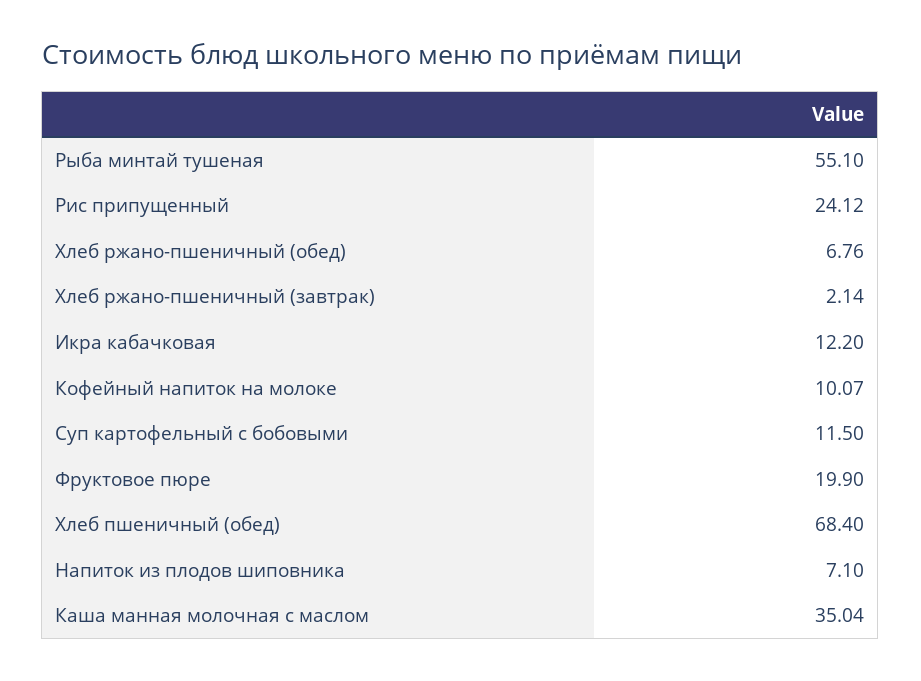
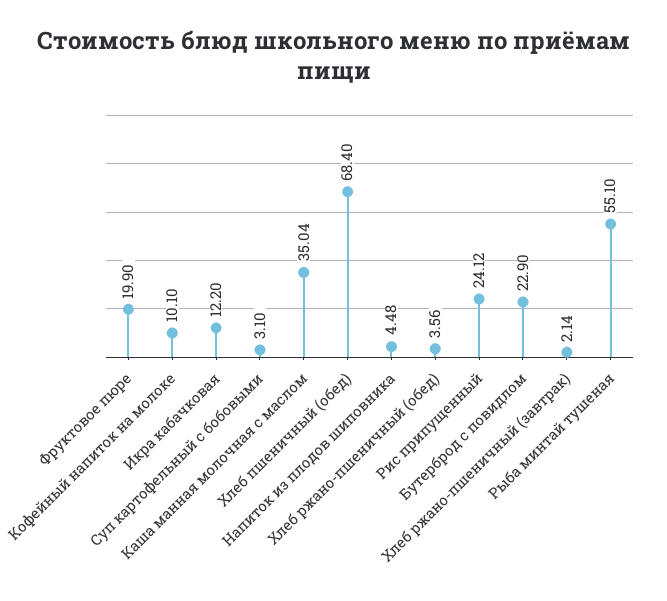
  {
    "Рыба минтай тушеная": 55.1,
    "Рис припущенный": 24.12,
-   "Хлеб ржано-пшеничный (обед)": 6.76,
+   "Хлеб ржано-пшеничный (обед)": 3.56,
    "Хлеб ржано-пшеничный (завтрак)": 2.14,
    "Икра кабачковая": 12.2,
-   "Кофейный напиток на молоке": 10.07,
+   "Кофейный напиток на молоке": 10.1,
-   "Суп картофельный с бобовыми": 11.5,
+   "Суп картофельный с бобовыми": 3.1,
    "Фруктовое пюре": 19.9,
    "Хлеб пшеничный (обед)": 68.4,
-   "Напиток из плодов шиповника": 7.1,
+   "Напиток из плодов шиповника": 4.48,
-   "Каша манная молочная с маслом": 35.04
+   "Каша манная молочная с маслом": 35.04,
+   "Бутерброд с повидлом": 22.9
  }

